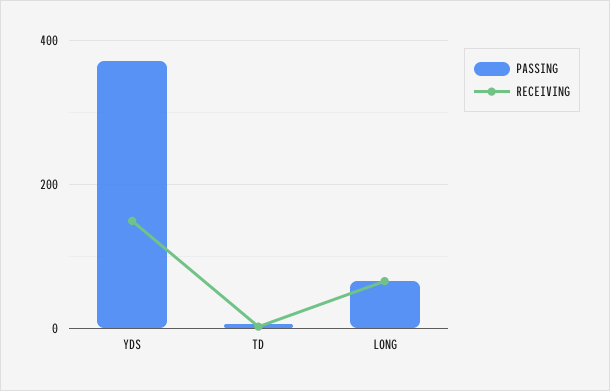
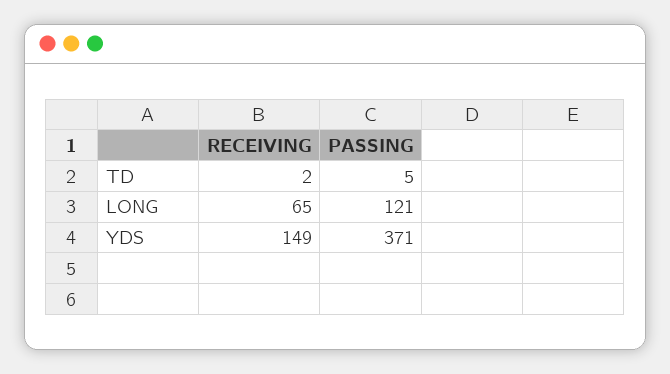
  {
    "PASSING": {
      "YDS": 371,
      "TD": 5,
-     "LONG": 60
+     "LONG": 121
    },
    "RECEIVING": {
      "YDS": 149,
      "TD": 2,
      "LONG": 65
    }
  }

